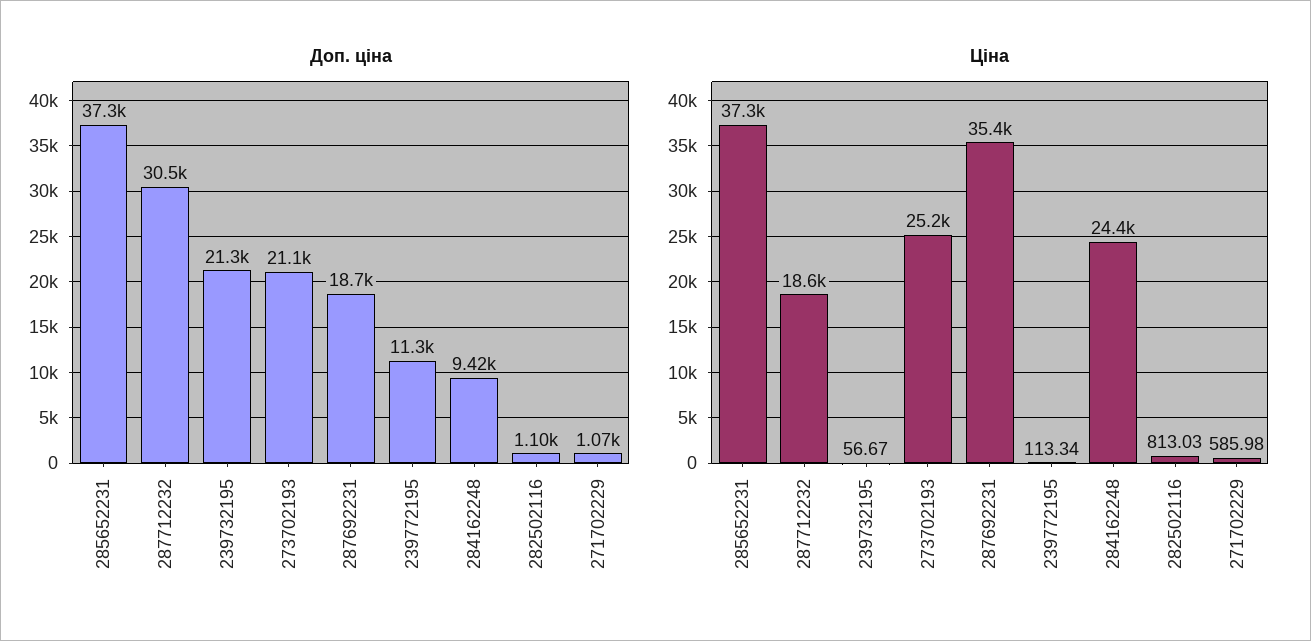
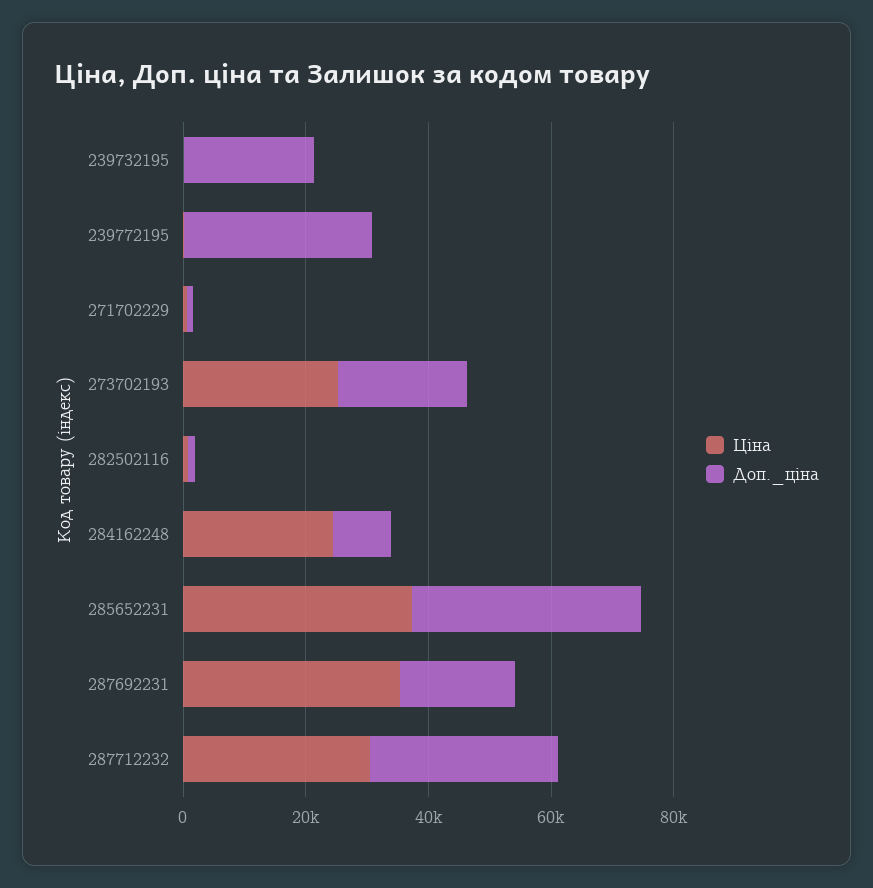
  {
    "Доп. ціна": {
      "285652231": 37300,
      "287712232": 30500,
      "239732195": 21300,
      "273702193": 21100,
      "287692231": 18700,
-     "239772195": 11300,
+     "239772195": 30000,
      "284162248": 9420,
      "282502116": 1100,
      "271702229": 1070
    },
    "Ціна": {
      "285652231": 37300,
-     "287712232": 18600,
+     "287712232": 30000,
      "239732195": 56.67,
      "273702193": 25200,
      "287692231": 35400,
      "239772195": 113.34,
      "284162248": 24400,
      "282502116": 813.03,
      "271702229": 585.98
    }
  }

